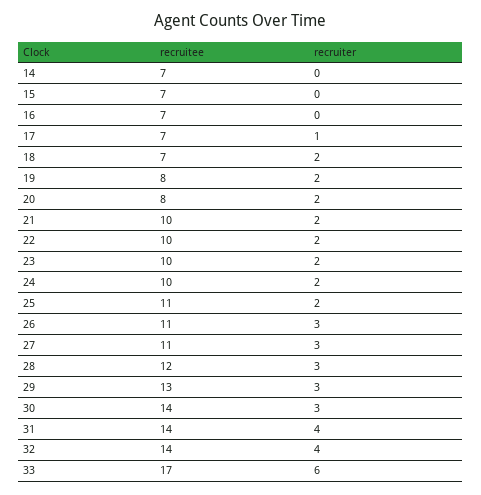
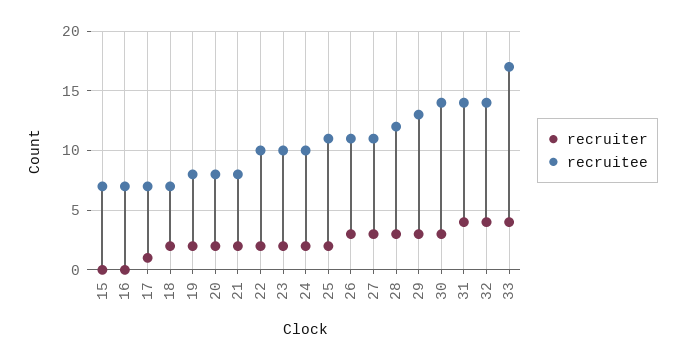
  {
    "recruitee": {
-     "14": 7,
      "15": 7,
      "16": 7,
      "17": 7,
      "18": 7,
      "19": 8,
      "20": 8,
-     "21": 10,
+     "21": 8,
      "22": 10,
      "23": 10,
      "24": 10,
      "25": 11,
      "26": 11,
      "27": 11,
      "28": 12,
      "29": 13,
      "30": 14,
      "31": 14,
      "32": 14,
      "33": 17
    },
    "recruiter": {
-     "14": 0,
      "15": 0,
      "16": 0,
      "17": 1,
      "18": 2,
      "19": 2,
      "20": 2,
      "21": 2,
      "22": 2,
      "23": 2,
      "24": 2,
      "25": 2,
      "26": 3,
      "27": 3,
      "28": 3,
      "29": 3,
      "30": 3,
      "31": 4,
      "32": 4,
-     "33": 6
+     "33": 4
    }
  }

